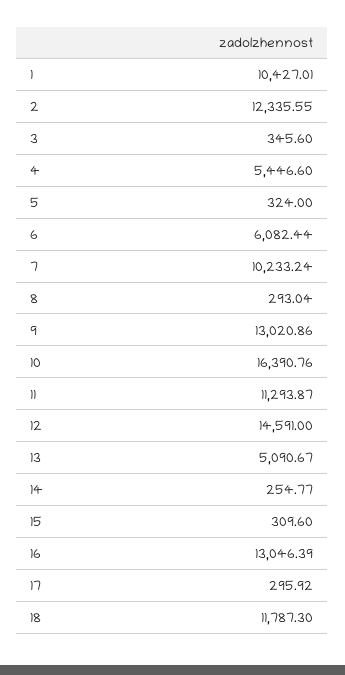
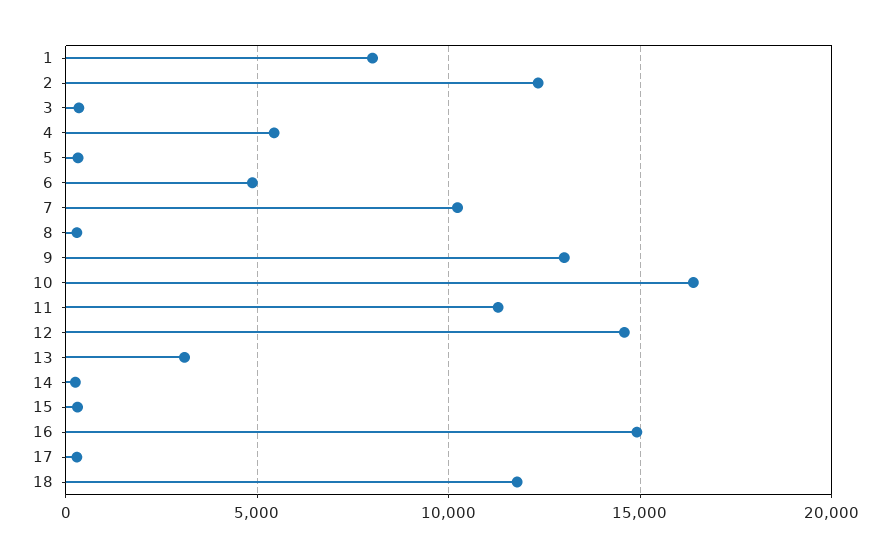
  {
-   "1": 10427.01,
+   "1": 8000,
    "2": 12335.55,
    "3": 345.6,
    "4": 5446.6,
    "5": 324,
-   "6": 6082.44,
+   "6": 5000,
    "7": 10233.24,
    "8": 293.04,
    "9": 13020.86,
    "10": 16390.76,
    "11": 11293.87,
    "12": 14591,
-   "13": 5090.67,
+   "13": 3000,
    "14": 254.77,
    "15": 309.6,
-   "16": 13046.39,
+   "16": 15000,
    "17": 295.92,
    "18": 11787.3
  }

